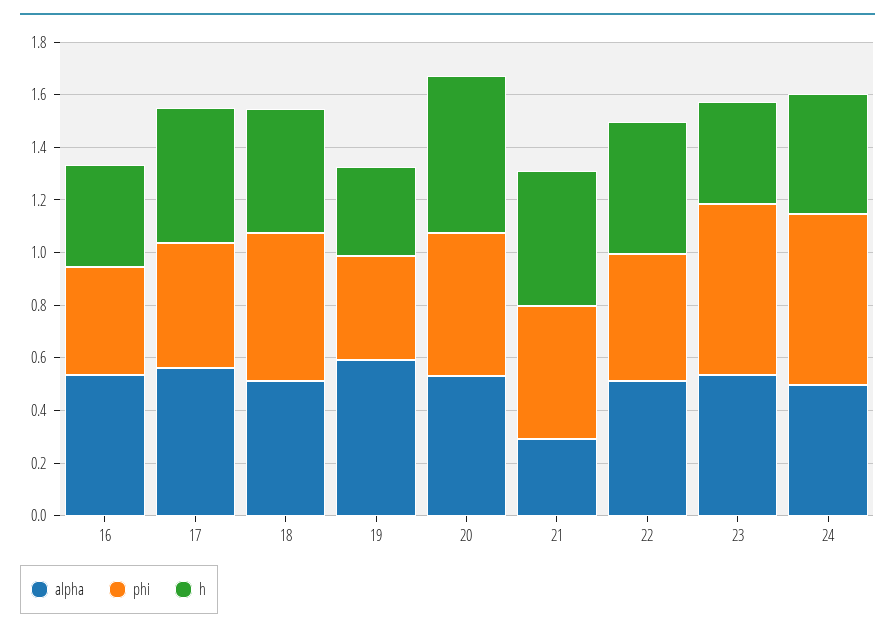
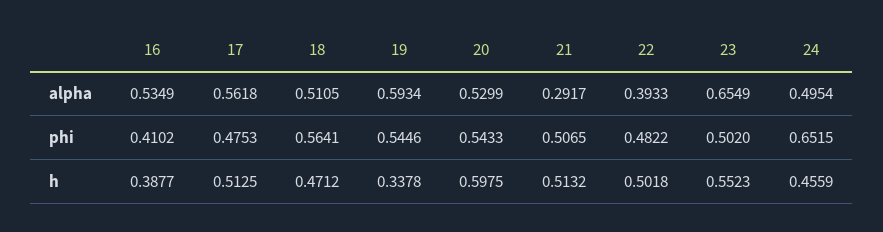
  {
    "alpha": {
      "16": 0.5349,
      "17": 0.5618,
      "18": 0.5105,
      "19": 0.5934,
      "20": 0.5299,
      "21": 0.2917,
-     "22": 0.5,
+     "22": 0.3933,
-     "23": 0.55,
+     "23": 0.6549,
      "24": 0.4954
    },
    "phi": {
      "16": 0.4102,
      "17": 0.4753,
      "18": 0.5641,
-     "19": 0.4,
+     "19": 0.5446,
      "20": 0.5433,
      "21": 0.5065,
      "22": 0.4822,
-     "23": 0.65,
+     "23": 0.502,
      "24": 0.6515
    },
    "h": {
      "16": 0.3877,
      "17": 0.5125,
      "18": 0.4712,
      "19": 0.3378,
      "20": 0.5975,
      "21": 0.5132,
      "22": 0.5018,
-     "23": 0.4,
+     "23": 0.5523,
      "24": 0.4559
    }
  }

